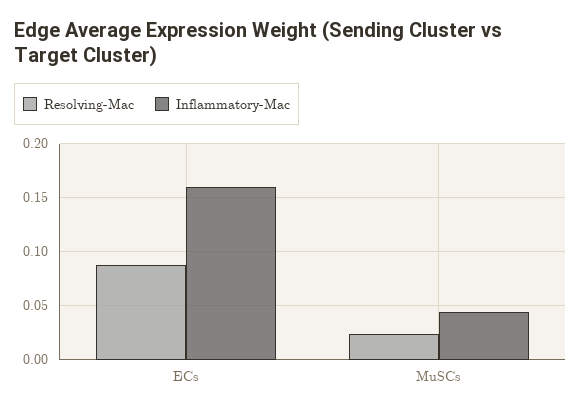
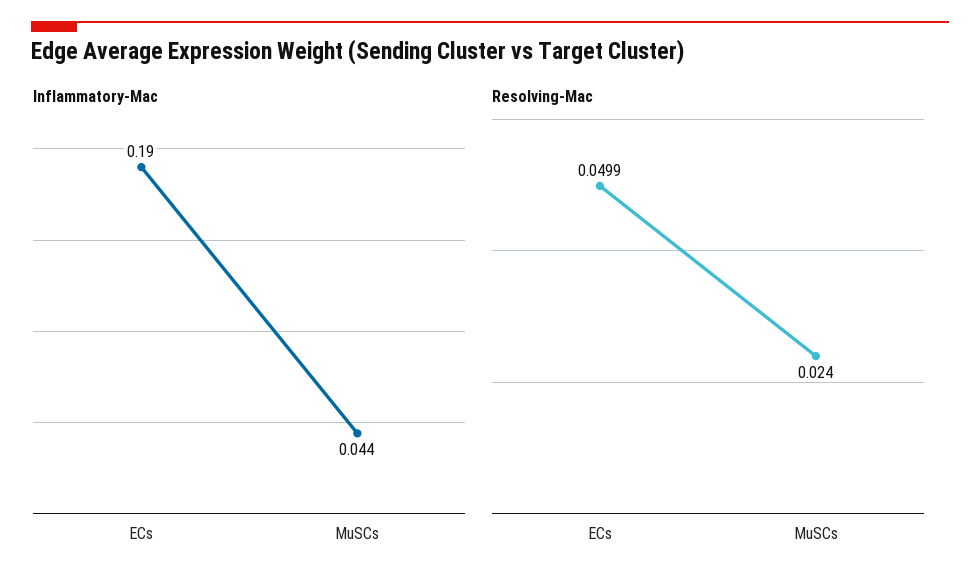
  {
    "Resolving-Mac": {
-     "ECs": 0.09,
+     "ECs": 0.0499,
      "MuSCs": 0.024
    },
    "Inflammatory-Mac": {
-     "ECs": 0.16,
+     "ECs": 0.19,
      "MuSCs": 0.044
    }
  }

